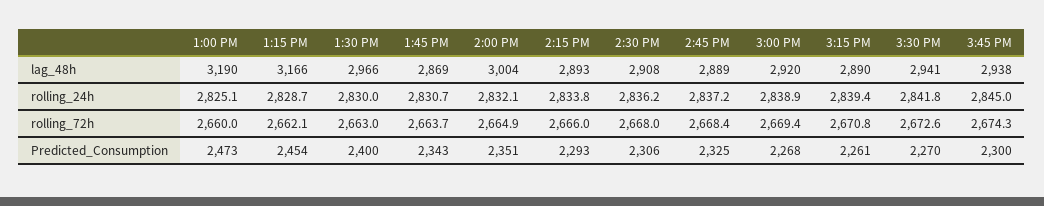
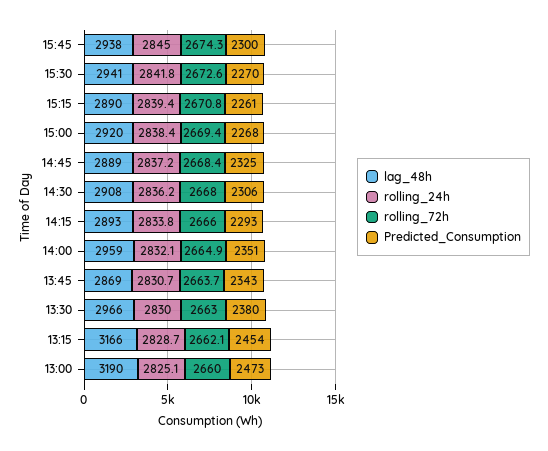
  {
    "lag_48h": {
      "1:00 PM": 3190,
      "1:15 PM": 3166,
      "1:30 PM": 2966,
      "1:45 PM": 2869,
-     "2:00 PM": 3004,
+     "2:00 PM": 2959,
      "2:15 PM": 2893,
      "2:30 PM": 2908,
      "2:45 PM": 2889,
      "3:00 PM": 2920,
      "3:15 PM": 2890,
      "3:30 PM": 2941,
      "3:45 PM": 2938
    },
    "rolling_24h": {
      "1:00 PM": 2825.1,
      "1:15 PM": 2828.7,
      "1:30 PM": 2830,
      "1:45 PM": 2830.7,
      "2:00 PM": 2832.1,
      "2:15 PM": 2833.8,
      "2:30 PM": 2836.2,
      "2:45 PM": 2837.2,
-     "3:00 PM": 2838.9,
+     "3:00 PM": 2838.4,
      "3:15 PM": 2839.4,
      "3:30 PM": 2841.8,
      "3:45 PM": 2845
    },
    "rolling_72h": {
      "1:00 PM": 2660,
      "1:15 PM": 2662.1,
      "1:30 PM": 2663,
      "1:45 PM": 2663.7,
      "2:00 PM": 2664.9,
      "2:15 PM": 2666,
      "2:30 PM": 2668,
      "2:45 PM": 2668.4,
      "3:00 PM": 2669.4,
      "3:15 PM": 2670.8,
      "3:30 PM": 2672.6,
      "3:45 PM": 2674.3
    },
    "Predicted_Consumption": {
      "1:00 PM": 2473,
      "1:15 PM": 2454,
-     "1:30 PM": 2400,
+     "1:30 PM": 2380,
      "1:45 PM": 2343,
      "2:00 PM": 2351,
      "2:15 PM": 2293,
      "2:30 PM": 2306,
      "2:45 PM": 2325,
      "3:00 PM": 2268,
      "3:15 PM": 2261,
      "3:30 PM": 2270,
      "3:45 PM": 2300
    }
  }

